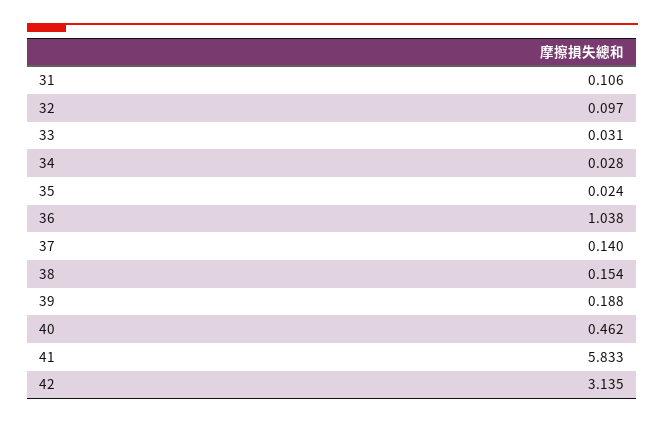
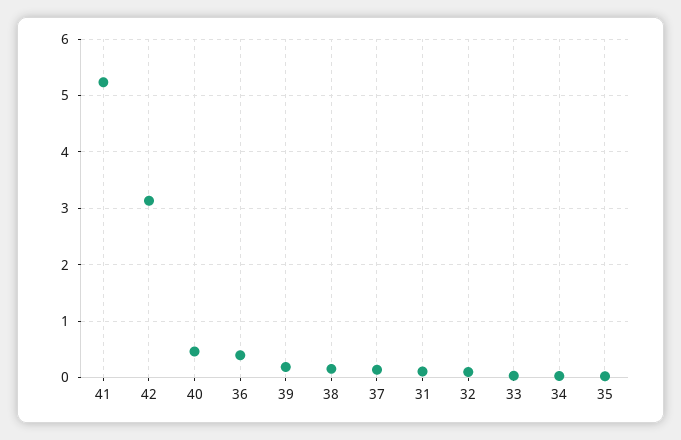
  {
    "31": 0.106,
    "32": 0.097,
    "33": 0.031,
    "34": 0.028,
    "35": 0.024,
-   "36": 1.038,
+   "36": 0.4,
    "37": 0.14,
    "38": 0.154,
    "39": 0.188,
    "40": 0.462,
-   "41": 5.833,
+   "41": 5.2,
    "42": 3.135
  }

